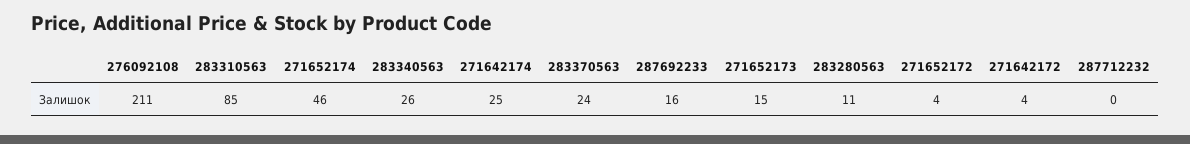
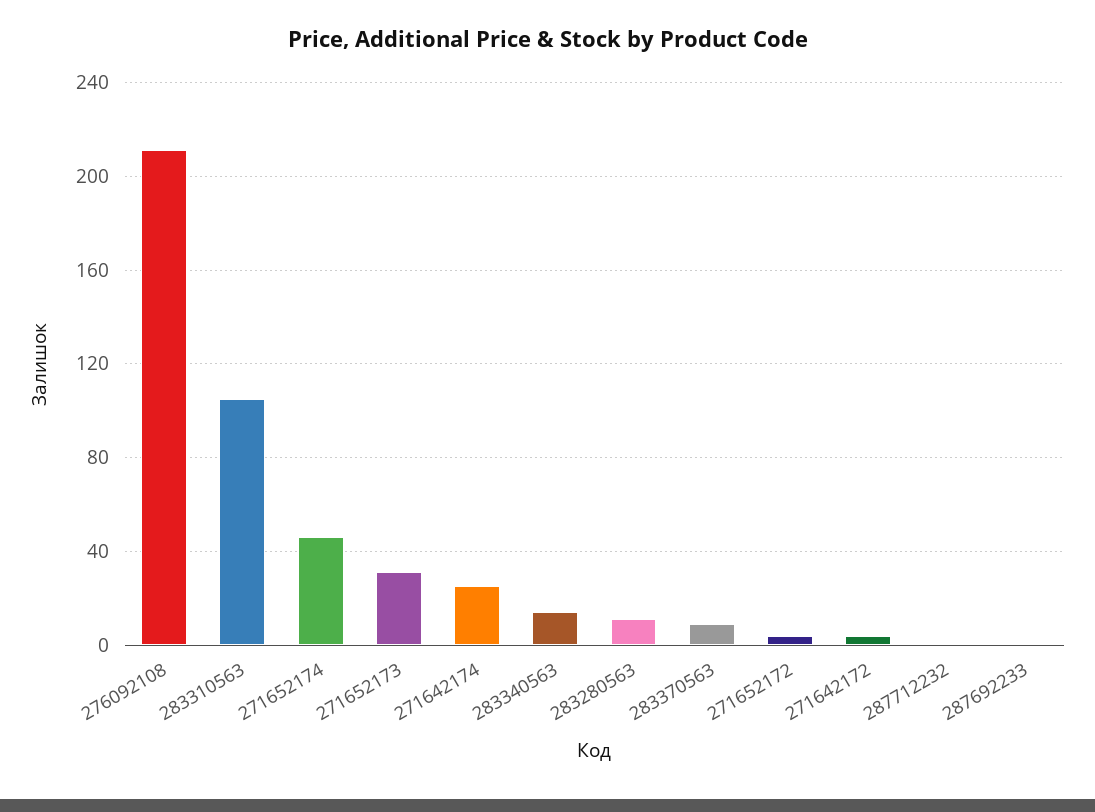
  {
    "276092108": 211,
-   "283310563": 85,
+   "283310563": 105,
    "271652174": 46,
-   "283340563": 26,
+   "283340563": 15,
    "271642174": 25,
-   "283370563": 24,
+   "283370563": 10,
-   "287692233": 16,
+   "287692233": 0,
-   "271652173": 15,
+   "271652173": 30,
    "283280563": 11,
    "271652172": 4,
    "271642172": 4,
    "287712232": 0
  }

